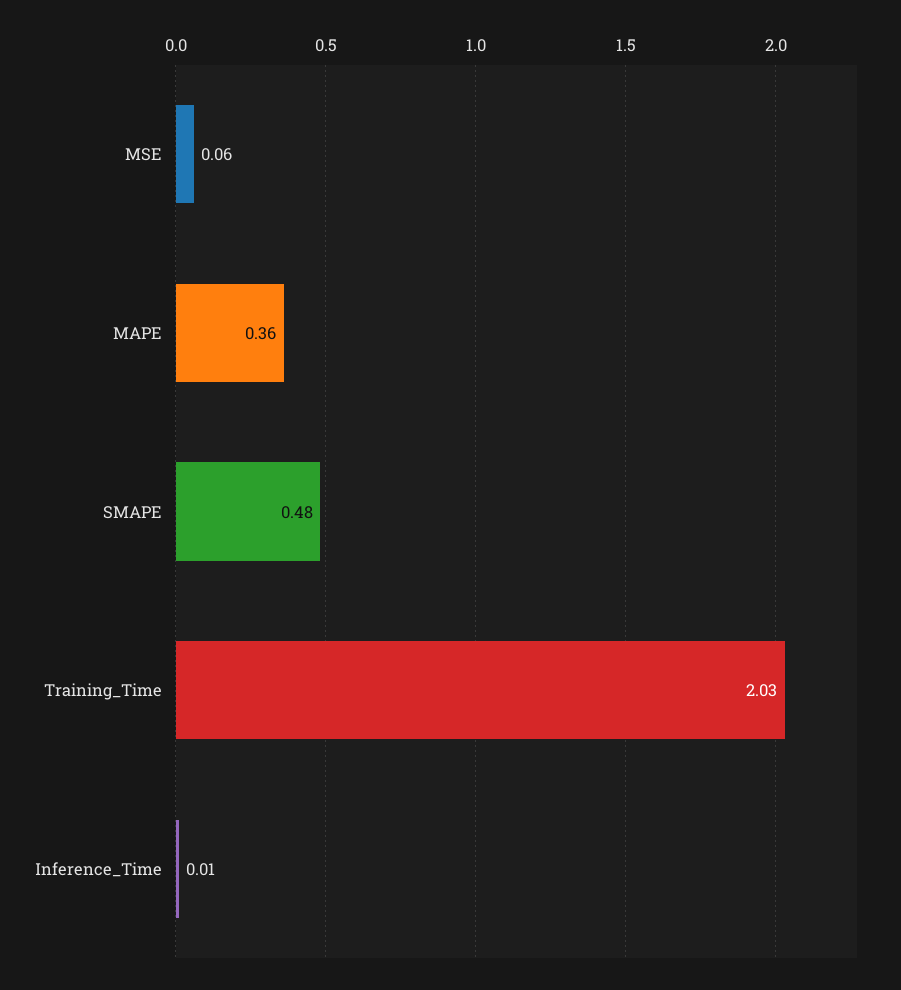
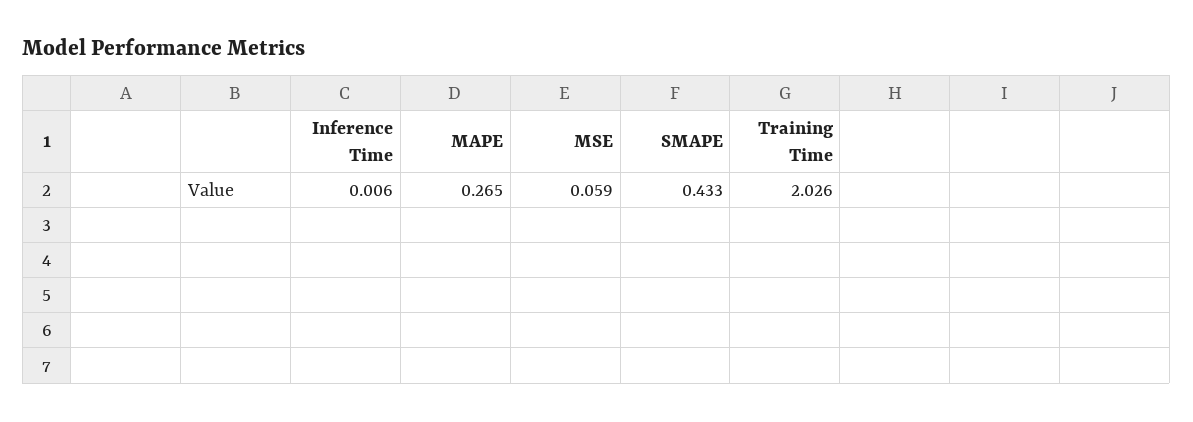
  {
    "MSE": 0.059,
-   "MAPE": 0.36,
+   "MAPE": 0.265,
-   "SMAPE": 0.48,
+   "SMAPE": 0.433,
    "Training_Time": 2.026,
    "Inference_Time": 0.006
  }

